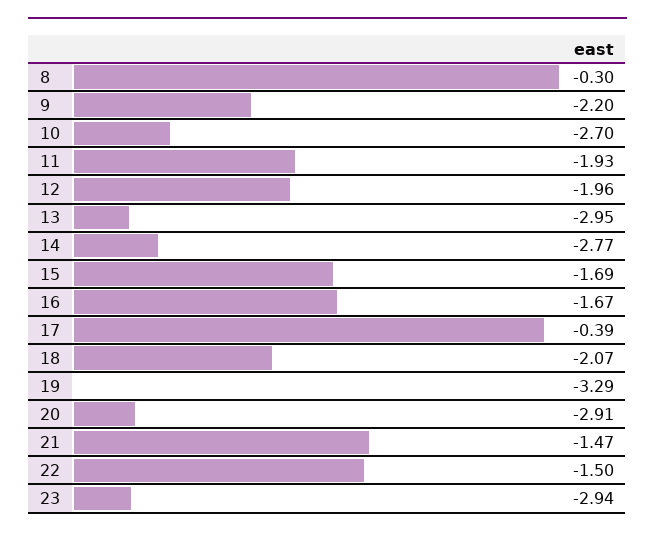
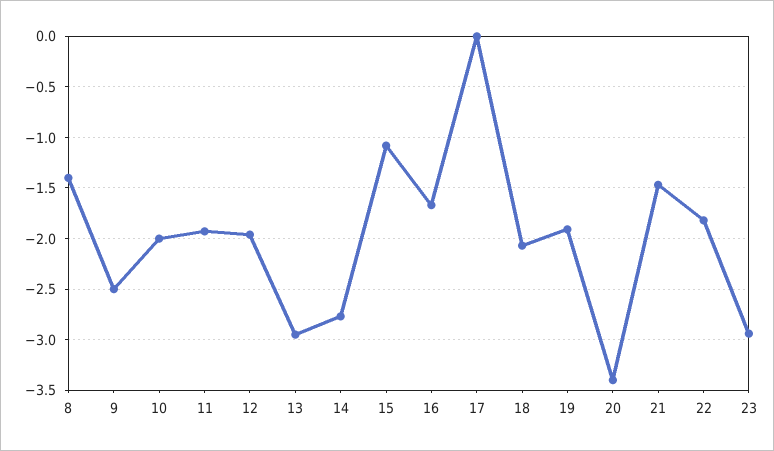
  {
-   "8": -0.3,
+   "8": -1.4,
-   "9": -2.2,
+   "9": -2.5,
-   "10": -2.7,
+   "10": -2,
    "11": -1.93,
    "12": -1.96,
    "13": -2.95,
    "14": -2.77,
-   "15": -1.69,
+   "15": -1.1,
    "16": -1.67,
-   "17": -0.39,
+   "17": 0,
    "18": -2.07,
-   "19": -3.29,
+   "19": -1.9,
-   "20": -2.91,
+   "20": -3.4,
    "21": -1.47,
-   "22": -1.5,
+   "22": -1.8,
    "23": -2.94
  }

